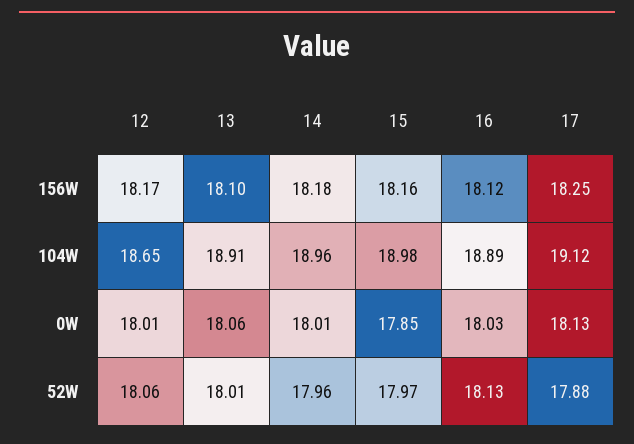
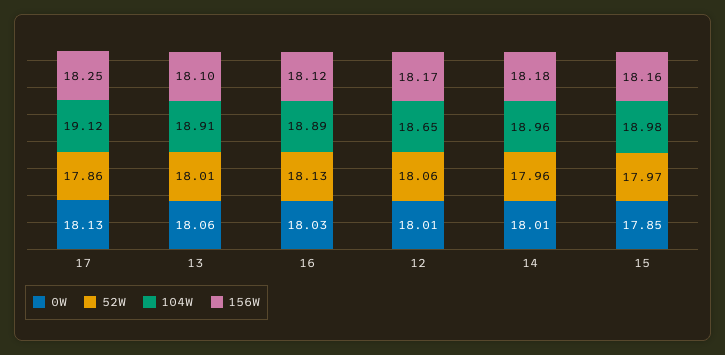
  {
    "156W": {
      "12": 18.17,
      "13": 18.1,
      "14": 18.18,
      "15": 18.16,
      "16": 18.12,
      "17": 18.25
    },
    "104W": {
      "12": 18.65,
      "13": 18.91,
      "14": 18.96,
      "15": 18.98,
      "16": 18.89,
      "17": 19.12
    },
    "0W": {
      "12": 18.01,
      "13": 18.06,
      "14": 18.01,
      "15": 17.85,
      "16": 18.03,
      "17": 18.13
    },
    "52W": {
      "12": 18.06,
      "13": 18.01,
      "14": 17.96,
      "15": 17.97,
      "16": 18.13,
-     "17": 17.88
+     "17": 17.86
    }
  }

